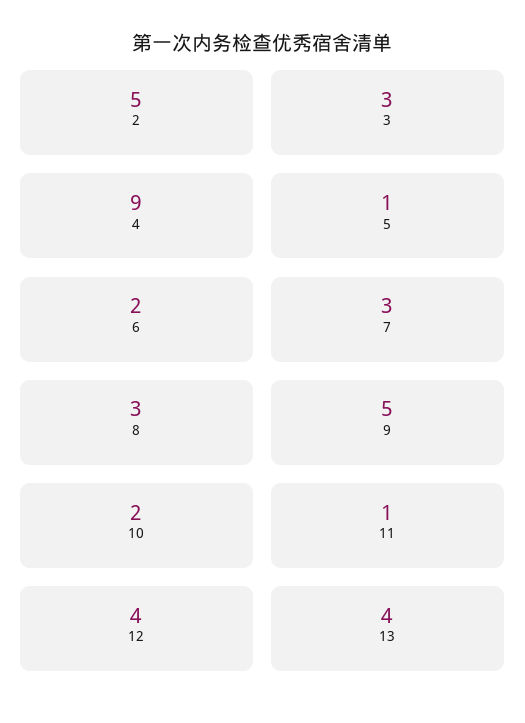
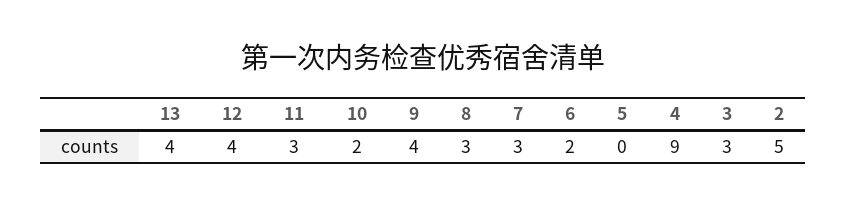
  {
    "2": 5,
    "3": 3,
    "4": 9,
-   "5": 1,
+   "5": 0,
    "6": 2,
    "7": 3,
    "8": 3,
-   "9": 5,
+   "9": 4,
    "10": 2,
-   "11": 1,
+   "11": 3,
    "12": 4,
    "13": 4
  }

